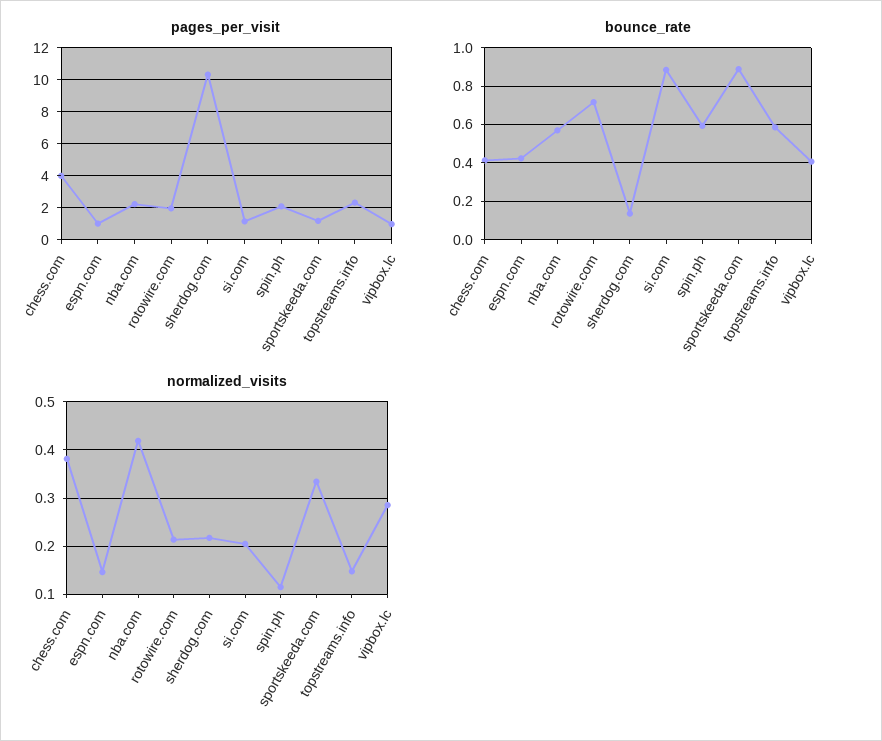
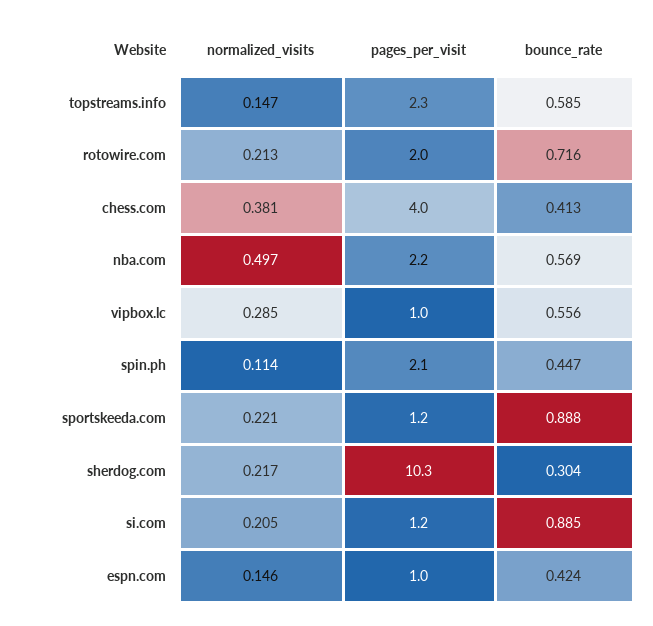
  {
    "pages_per_visit": {
      "chess.com": 4,
      "espn.com": 1,
      "nba.com": 2.2,
      "rotowire.com": 2,
      "sherdog.com": 10.3,
      "si.com": 1.2,
      "spin.ph": 2.1,
      "sportskeeda.com": 1.2,
      "topstreams.info": 2.3,
      "vipbox.lc": 1
    },
    "bounce_rate": {
      "chess.com": 0.413,
      "espn.com": 0.424,
      "nba.com": 0.569,
      "rotowire.com": 0.716,
-     "sherdog.com": 0.15,
+     "sherdog.com": 0.304,
      "si.com": 0.885,
-     "spin.ph": 0.6,
+     "spin.ph": 0.447,
      "sportskeeda.com": 0.888,
      "topstreams.info": 0.585,
-     "vipbox.lc": 0.4
+     "vipbox.lc": 0.556
    },
    "normalized_visits": {
      "chess.com": 0.381,
      "espn.com": 0.146,
-     "nba.com": 0.42,
+     "nba.com": 0.497,
      "rotowire.com": 0.213,
      "sherdog.com": 0.217,
      "si.com": 0.205,
      "spin.ph": 0.114,
-     "sportskeeda.com": 0.34,
+     "sportskeeda.com": 0.221,
      "topstreams.info": 0.147,
      "vipbox.lc": 0.285
    }
  }

